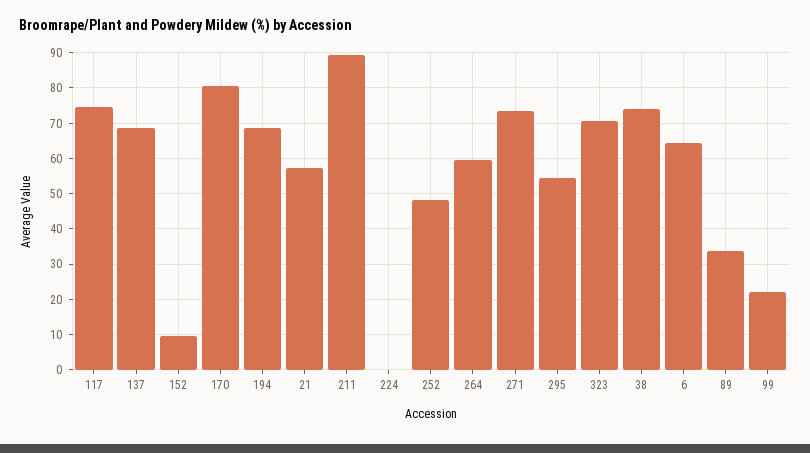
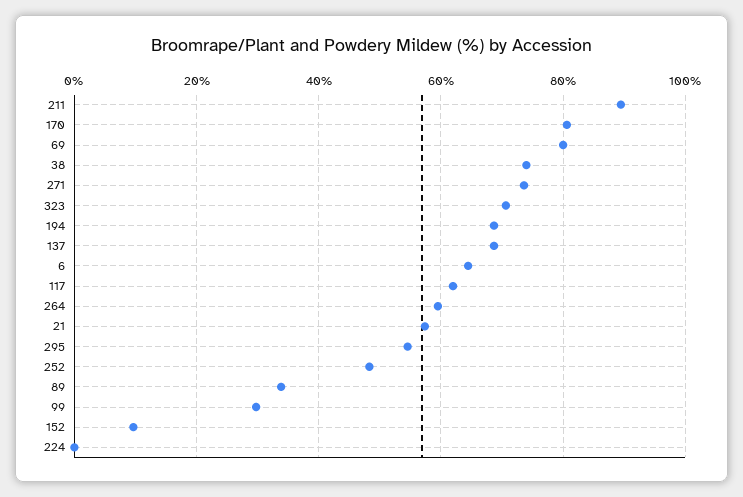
  {
-   "117": 74,
+   "117": 62,
    "137": 68,
    "152": 10,
    "170": 80,
    "194": 68,
    "21": 58,
    "211": 90,
    "224": 0,
    "252": 48,
    "264": 60,
    "271": 74,
    "295": 54,
    "323": 70,
    "38": 74,
    "6": 64,
    "89": 34,
-   "99": 22
+   "99": 30,
+   "69": 80
  }

